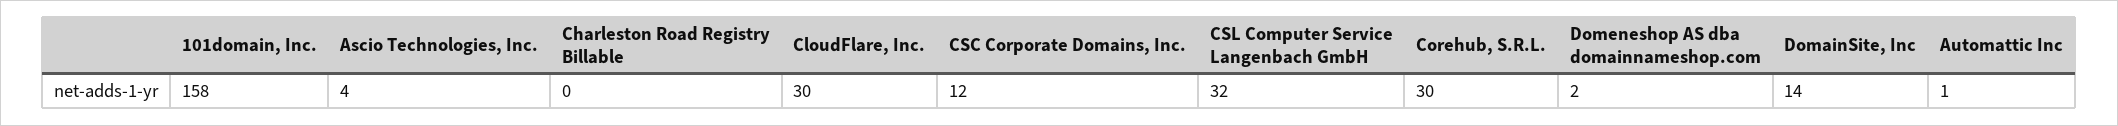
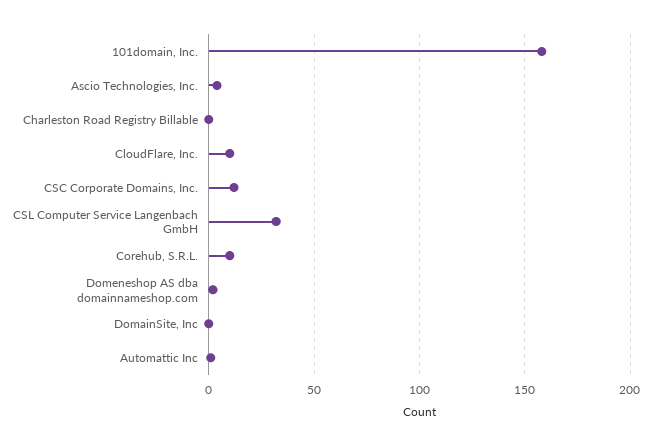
  {
    "101domain, Inc.": 158,
    "Ascio Technologies, Inc.": 4,
    "Charleston Road Registry Billable": 0,
-   "CloudFlare, Inc.": 30,
+   "CloudFlare, Inc.": 10,
    "CSC Corporate Domains, Inc.": 12,
    "CSL Computer Service Langenbach GmbH": 32,
-   "Corehub, S.R.L.": 30,
+   "Corehub, S.R.L.": 10,
    "Domeneshop AS dba domainnameshop.com": 2,
-   "DomainSite, Inc": 14,
+   "DomainSite, Inc": 0,
    "Automattic Inc": 1
  }

